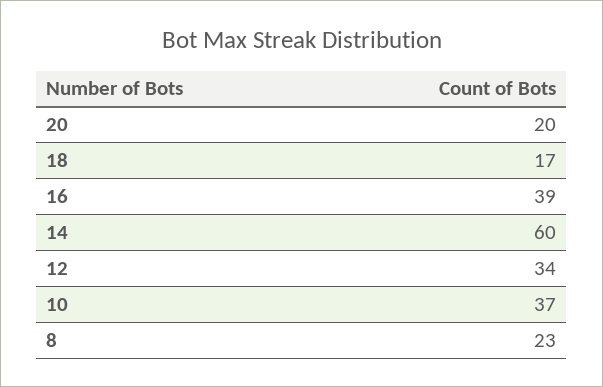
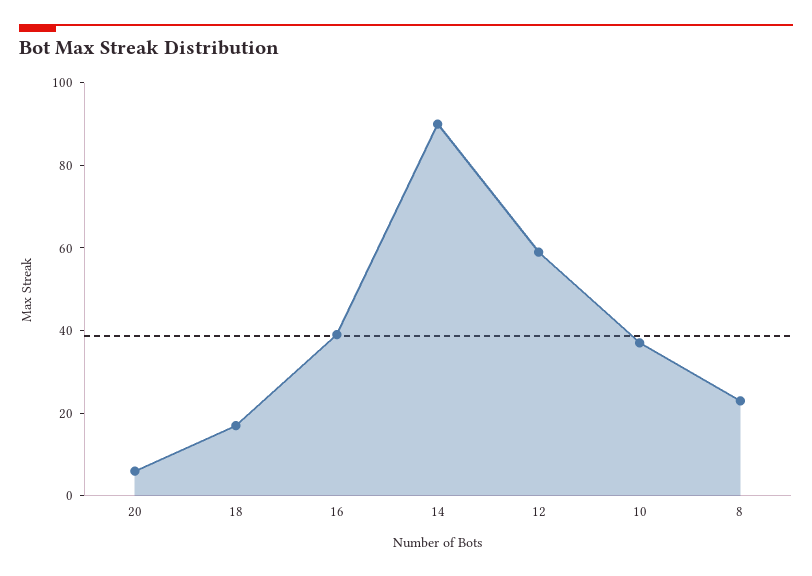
  {
-   "20": 20,
+   "20": 5,
    "18": 17,
    "16": 39,
-   "14": 60,
+   "14": 90,
-   "12": 34,
+   "12": 60,
    "10": 37,
    "8": 23
  }

